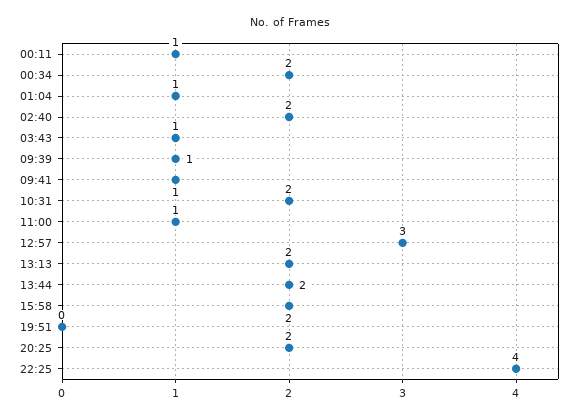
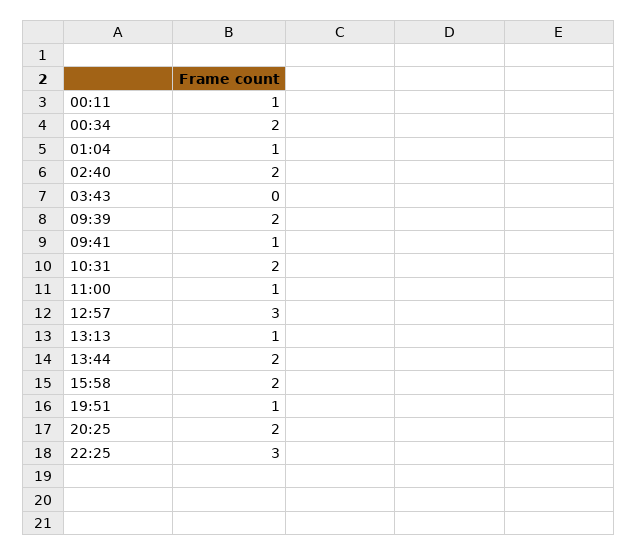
  {
    "00:11": 1,
    "00:34": 2,
    "01:04": 1,
    "02:40": 2,
-   "03:43": 1,
+   "03:43": 0,
-   "09:39": 1,
+   "09:39": 2,
    "09:41": 1,
    "10:31": 2,
    "11:00": 1,
    "12:57": 3,
-   "13:13": 2,
+   "13:13": 1,
    "13:44": 2,
    "15:58": 2,
-   "19:51": 0,
+   "19:51": 1,
    "20:25": 2,
-   "22:25": 4
+   "22:25": 3
  }

